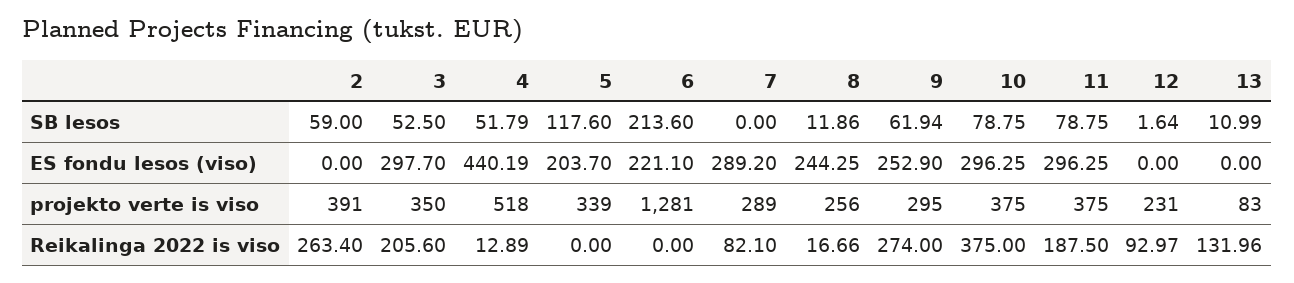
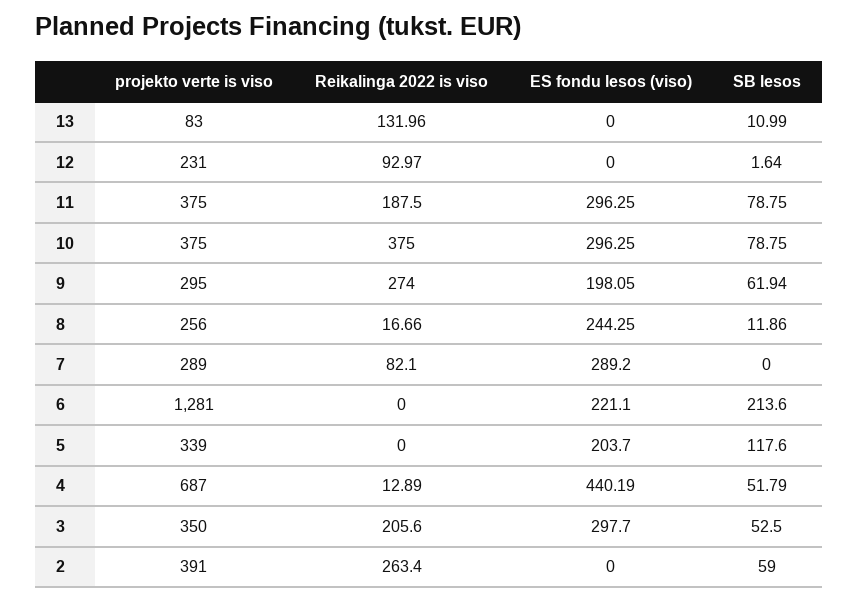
  {
    "2": {
      "SB lesos": 59,
      "ES fondu lesos (viso)": 0,
      "projekto verte is viso": 391,
      "Reikalinga 2022 is viso": 263.4
    },
    "3": {
      "SB lesos": 52.5,
      "ES fondu lesos (viso)": 297.7,
      "projekto verte is viso": 350,
      "Reikalinga 2022 is viso": 205.6
    },
    "4": {
      "SB lesos": 51.79,
      "ES fondu lesos (viso)": 440.19,
-     "projekto verte is viso": 518,
+     "projekto verte is viso": 687,
      "Reikalinga 2022 is viso": 12.89
    },
    "5": {
      "SB lesos": 117.6,
      "ES fondu lesos (viso)": 203.7,
      "projekto verte is viso": 339,
      "Reikalinga 2022 is viso": 0
    },
    "6": {
      "SB lesos": 213.6,
      "ES fondu lesos (viso)": 221.1,
      "projekto verte is viso": 1281,
      "Reikalinga 2022 is viso": 0
    },
    "7": {
      "SB lesos": 0,
      "ES fondu lesos (viso)": 289.2,
      "projekto verte is viso": 289,
      "Reikalinga 2022 is viso": 82.1
    },
    "8": {
      "SB lesos": 11.86,
      "ES fondu lesos (viso)": 244.25,
      "projekto verte is viso": 256,
      "Reikalinga 2022 is viso": 16.66
    },
    "9": {
      "SB lesos": 61.94,
-     "ES fondu lesos (viso)": 252.9,
+     "ES fondu lesos (viso)": 198.05,
      "projekto verte is viso": 295,
      "Reikalinga 2022 is viso": 274
    },
    "10": {
      "SB lesos": 78.75,
      "ES fondu lesos (viso)": 296.25,
      "projekto verte is viso": 375,
      "Reikalinga 2022 is viso": 375
    },
    "11": {
      "SB lesos": 78.75,
      "ES fondu lesos (viso)": 296.25,
      "projekto verte is viso": 375,
      "Reikalinga 2022 is viso": 187.5
    },
    "12": {
      "SB lesos": 1.64,
      "ES fondu lesos (viso)": 0,
      "projekto verte is viso": 231,
      "Reikalinga 2022 is viso": 92.97
    },
    "13": {
      "SB lesos": 10.99,
      "ES fondu lesos (viso)": 0,
      "projekto verte is viso": 83,
      "Reikalinga 2022 is viso": 131.96
    }
  }

